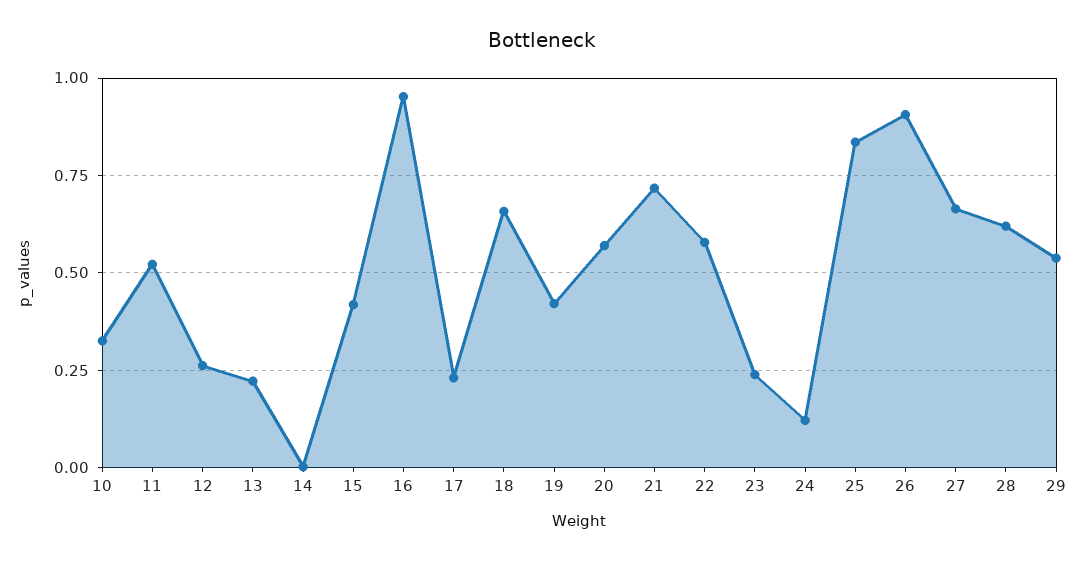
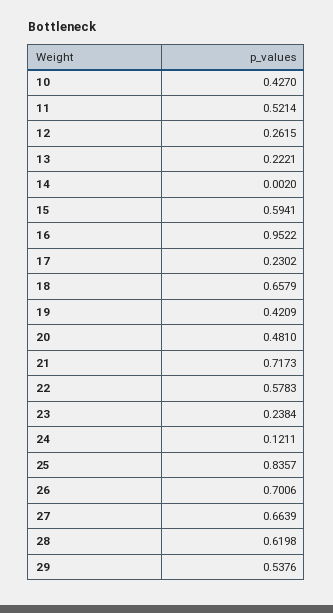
  {
-   "10": 0.325,
+   "10": 0.427,
    "11": 0.5214,
    "12": 0.2615,
    "13": 0.2221,
    "14": 0.002,
-   "15": 0.425,
+   "15": 0.5941,
    "16": 0.9522,
    "17": 0.2302,
    "18": 0.6579,
    "19": 0.4209,
-   "20": 0.575,
+   "20": 0.481,
    "21": 0.7173,
    "22": 0.5783,
    "23": 0.2384,
    "24": 0.1211,
    "25": 0.8357,
-   "26": 0.9,
+   "26": 0.7006,
    "27": 0.6639,
    "28": 0.6198,
    "29": 0.5376
  }

